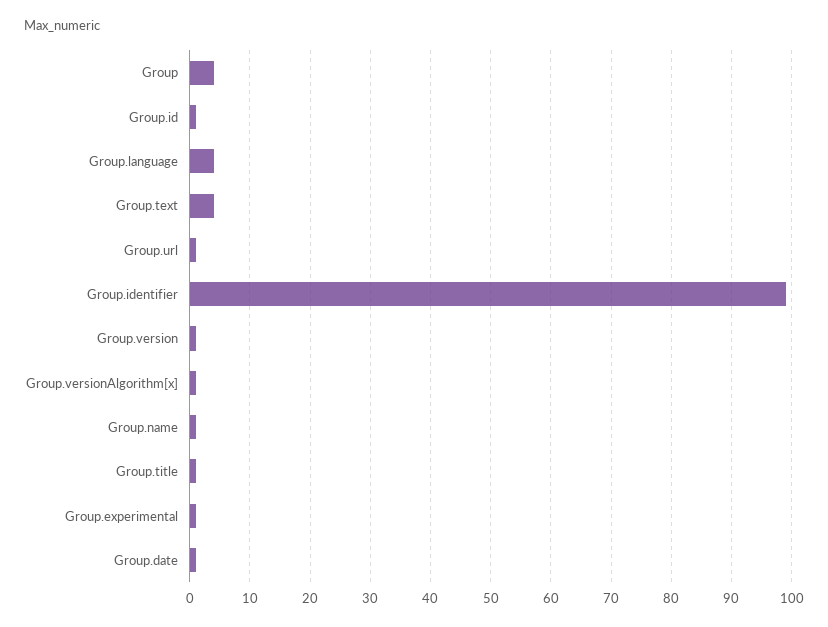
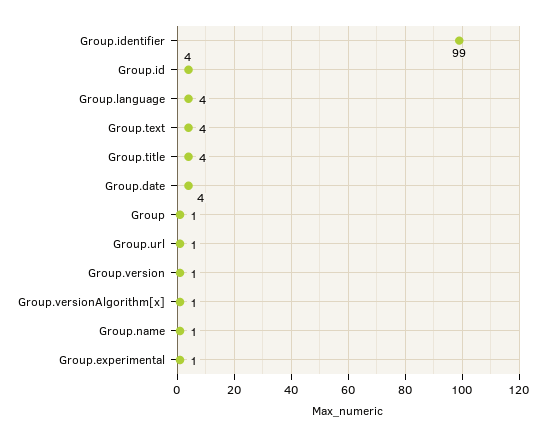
  {
-   "Group": 4,
+   "Group": 1,
-   "Group.id": 1,
+   "Group.id": 4,
    "Group.language": 4,
    "Group.text": 4,
    "Group.url": 1,
    "Group.identifier": 99,
    "Group.version": 1,
    "Group.versionAlgorithm[x]": 1,
    "Group.name": 1,
-   "Group.title": 1,
+   "Group.title": 4,
    "Group.experimental": 1,
-   "Group.date": 1
+   "Group.date": 4
  }

